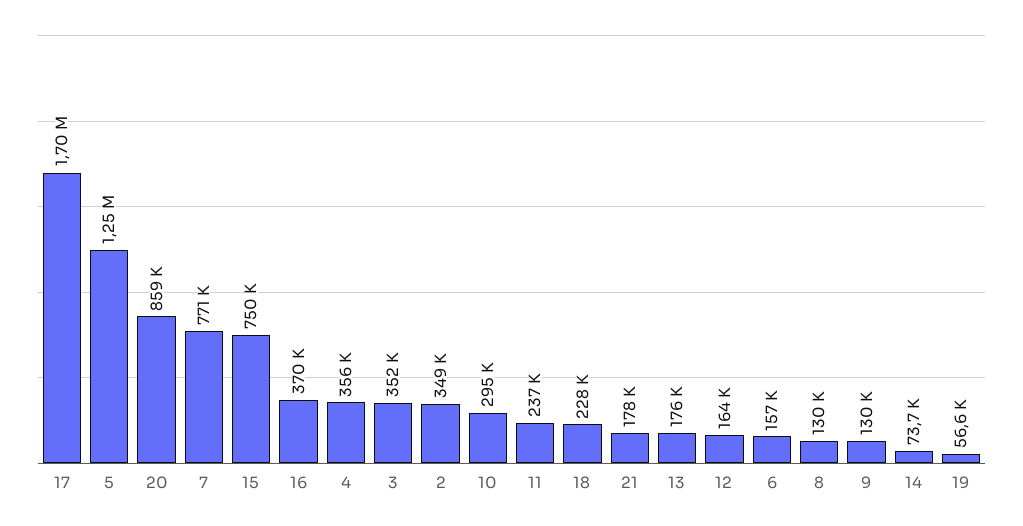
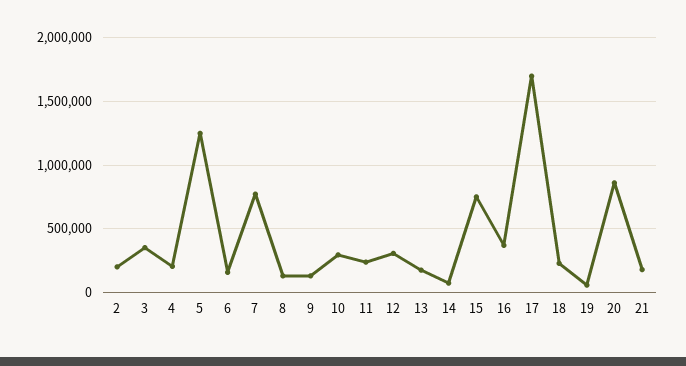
  {
    "17": 1700000,
    "5": 1250000,
    "20": 859000,
    "7": 771000,
    "15": 750000,
    "16": 370000,
-   "4": 356000,
+   "4": 200000,
    "3": 352000,
-   "2": 349000,
+   "2": 200000,
    "10": 295000,
    "11": 237000,
    "18": 228000,
    "21": 178000,
    "13": 176000,
-   "12": 164000,
+   "12": 300000,
    "6": 157000,
    "8": 130000,
    "9": 130000,
    "14": 73700,
    "19": 56600
  }

